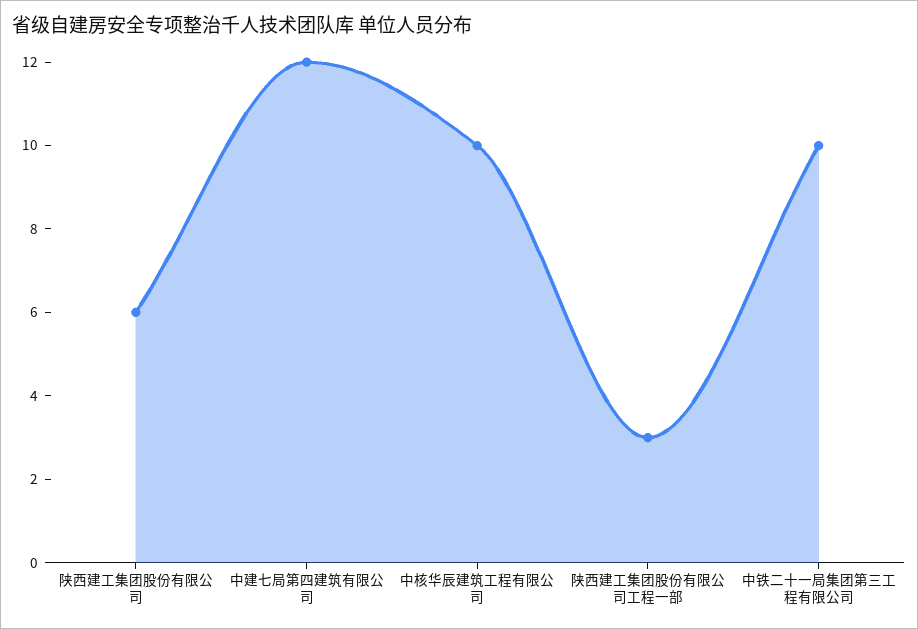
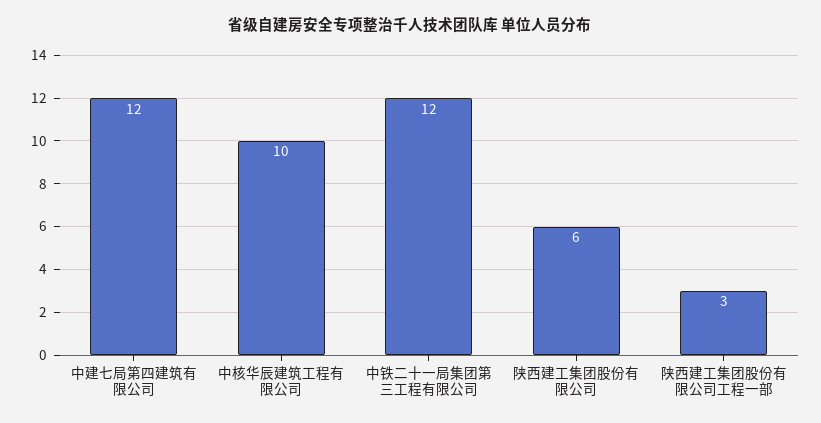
  {
    "陕西建工集团股份有限公司": 6,
    "中建七局第四建筑有限公司": 12,
    "中核华辰建筑工程有限公司": 10,
    "陕西建工集团股份有限公司工程一部": 3,
-   "中铁二十一局集团第三工程有限公司": 10
+   "中铁二十一局集团第三工程有限公司": 12
  }

